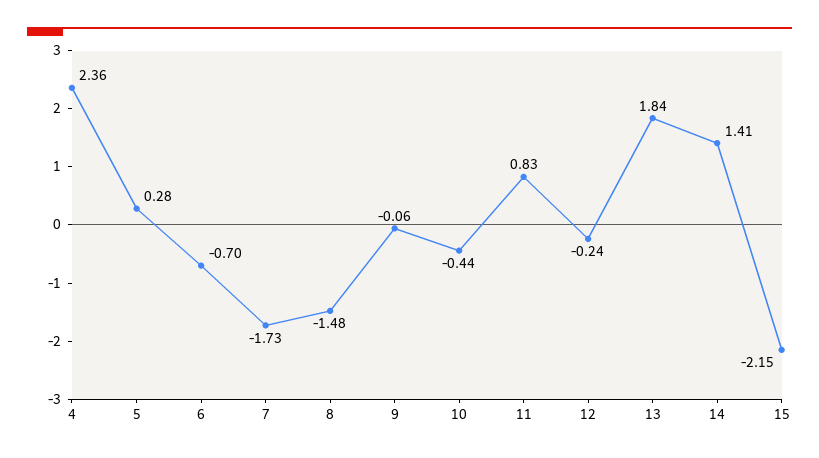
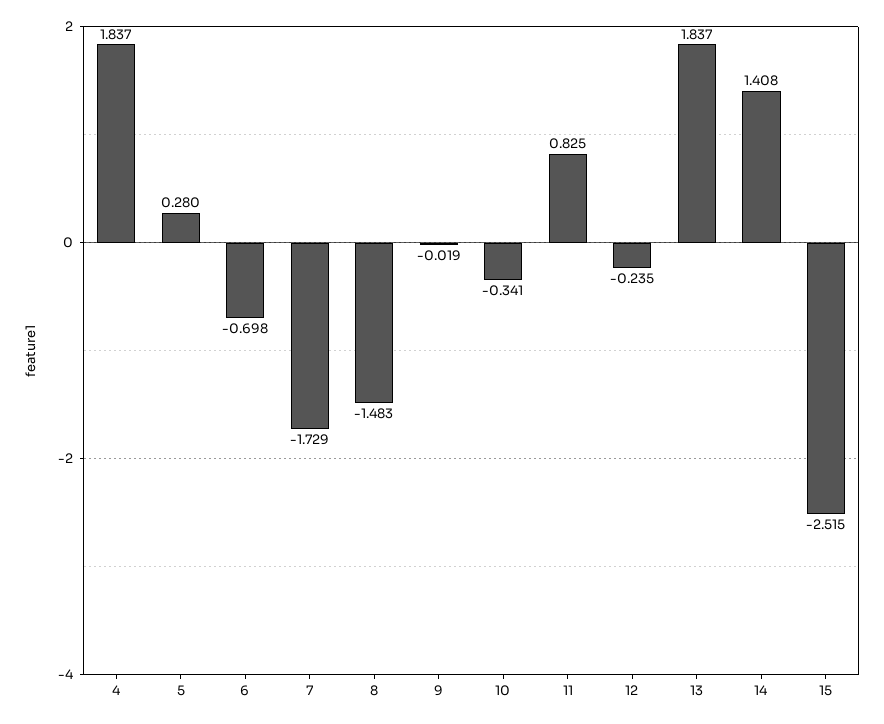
  {
-   "4": 2.36,
+   "4": 1.837,
    "5": 0.28,
    "6": -0.698,
    "7": -1.729,
    "8": -1.483,
-   "9": -0.06,
+   "9": -0.019,
-   "10": -0.44,
+   "10": -0.341,
    "11": 0.825,
    "12": -0.235,
    "13": 1.837,
    "14": 1.408,
-   "15": -2.15
+   "15": -2.515
  }

